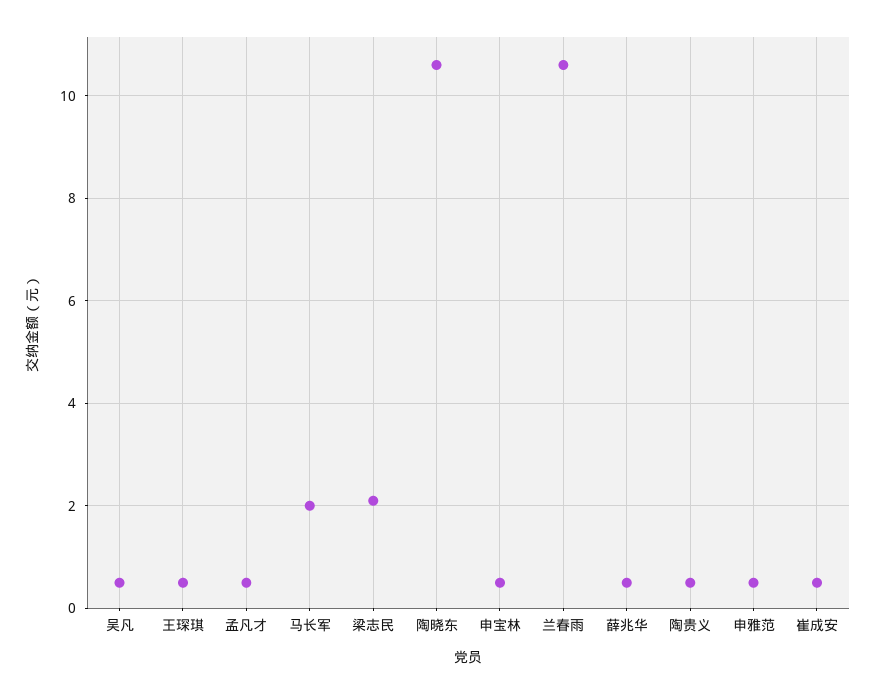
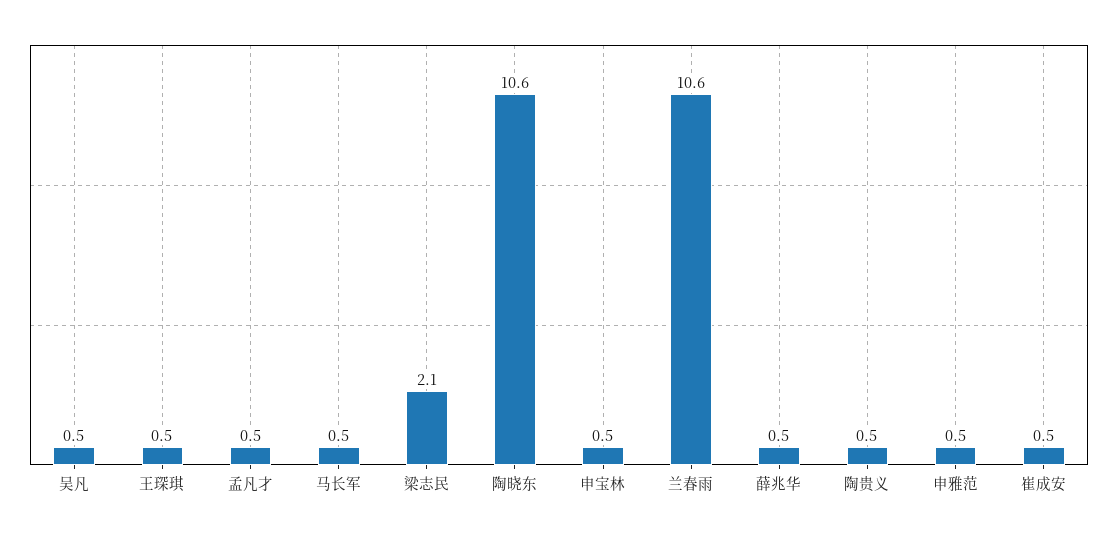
  {
    "吴凡": 0.5,
    "王琛琪": 0.5,
    "孟凡才": 0.5,
-   "马长军": 2,
+   "马长军": 0.5,
    "梁志民": 2.1,
    "陶晓东": 10.6,
    "申宝林": 0.5,
    "兰春雨": 10.6,
    "薛兆华": 0.5,
    "陶贵义": 0.5,
    "申雅范": 0.5,
    "崔成安": 0.5
  }

